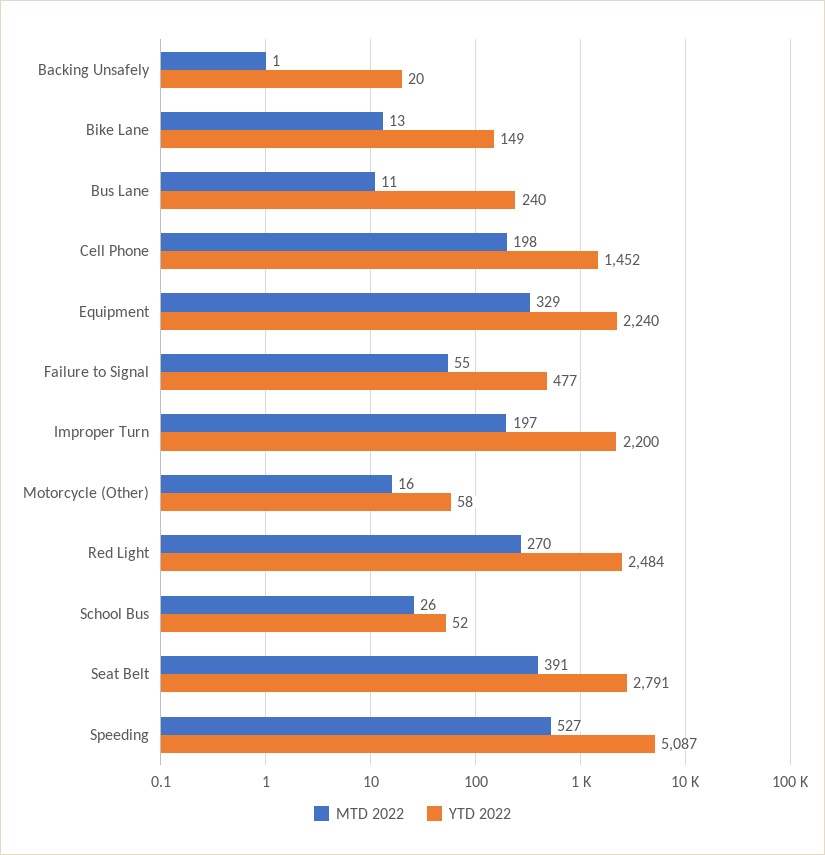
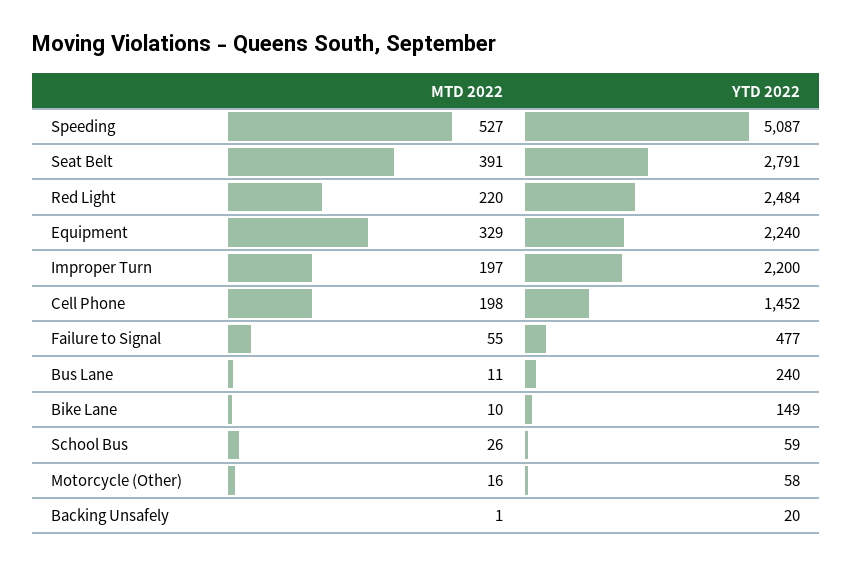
  {
    "MTD 2022": {
      "Backing Unsafely": 1,
-     "Bike Lane": 13,
+     "Bike Lane": 10,
      "Bus Lane": 11,
      "Cell Phone": 198,
      "Equipment": 329,
      "Failure to Signal": 55,
      "Improper Turn": 197,
      "Motorcycle (Other)": 16,
-     "Red Light": 270,
+     "Red Light": 220,
      "School Bus": 26,
      "Seat Belt": 391,
      "Speeding": 527
    },
    "YTD 2022": {
      "Backing Unsafely": 20,
      "Bike Lane": 149,
      "Bus Lane": 240,
      "Cell Phone": 1452,
      "Equipment": 2240,
      "Failure to Signal": 477,
      "Improper Turn": 2200,
      "Motorcycle (Other)": 58,
      "Red Light": 2484,
-     "School Bus": 52,
+     "School Bus": 59,
      "Seat Belt": 2791,
      "Speeding": 5087
    }
  }

